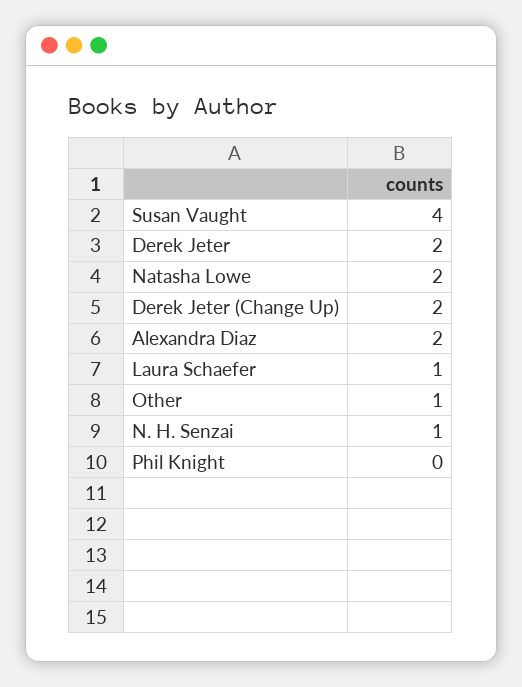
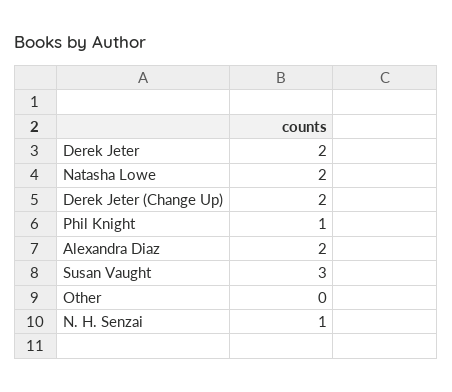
  {
-   "Susan Vaught": 4,
+   "Susan Vaught": 3,
    "Derek Jeter": 2,
    "Natasha Lowe": 2,
    "Derek Jeter (Change Up)": 2,
    "Alexandra Diaz": 2,
-   "Laura Schaefer": 1,
-   "Other": 1,
+   "Other": 0,
    "N. H. Senzai": 1,
-   "Phil Knight": 0
+   "Phil Knight": 1
  }

